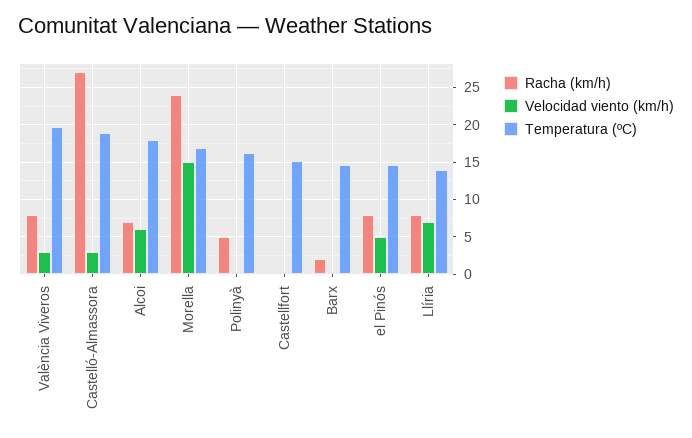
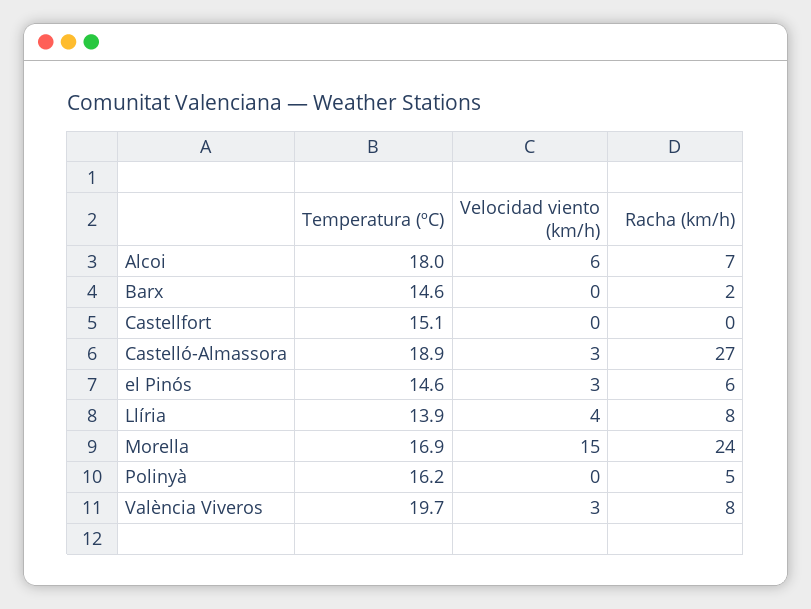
  {
    "Racha (km/h)": {
      "València Viveros": 8,
      "Castelló-Almassora": 27,
      "Alcoi": 7,
      "Morella": 24,
      "Polinyà": 5,
      "Castellfort": 0,
      "Barx": 2,
-     "el Pinós": 8,
+     "el Pinós": 6,
      "Llíria": 8
    },
    "Velocidad viento (km/h)": {
      "València Viveros": 3,
      "Castelló-Almassora": 3,
      "Alcoi": 6,
      "Morella": 15,
      "Polinyà": 0,
      "Castellfort": 0,
      "Barx": 0,
-     "el Pinós": 5,
+     "el Pinós": 3,
-     "Llíria": 7
+     "Llíria": 4
    },
    "Temperatura (ºC)": {
      "València Viveros": 19.7,
      "Castelló-Almassora": 18.9,
      "Alcoi": 18,
      "Morella": 16.9,
      "Polinyà": 16.2,
      "Castellfort": 15.1,
      "Barx": 14.6,
      "el Pinós": 14.6,
      "Llíria": 13.9
    }
  }

